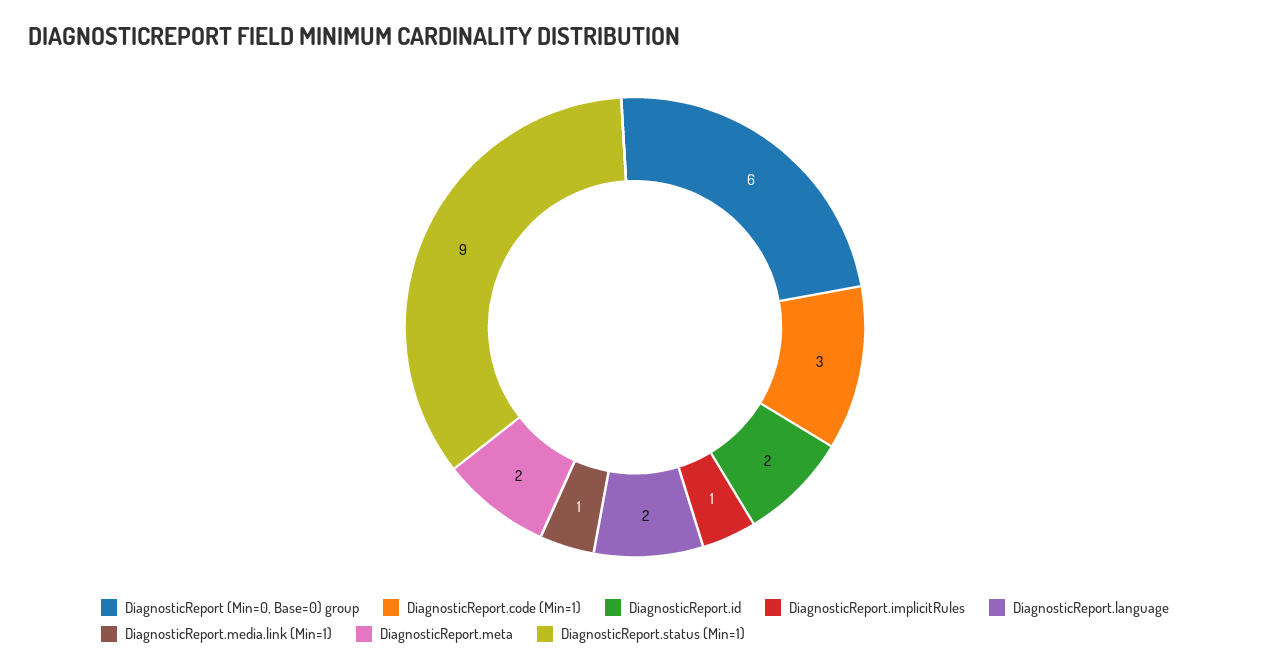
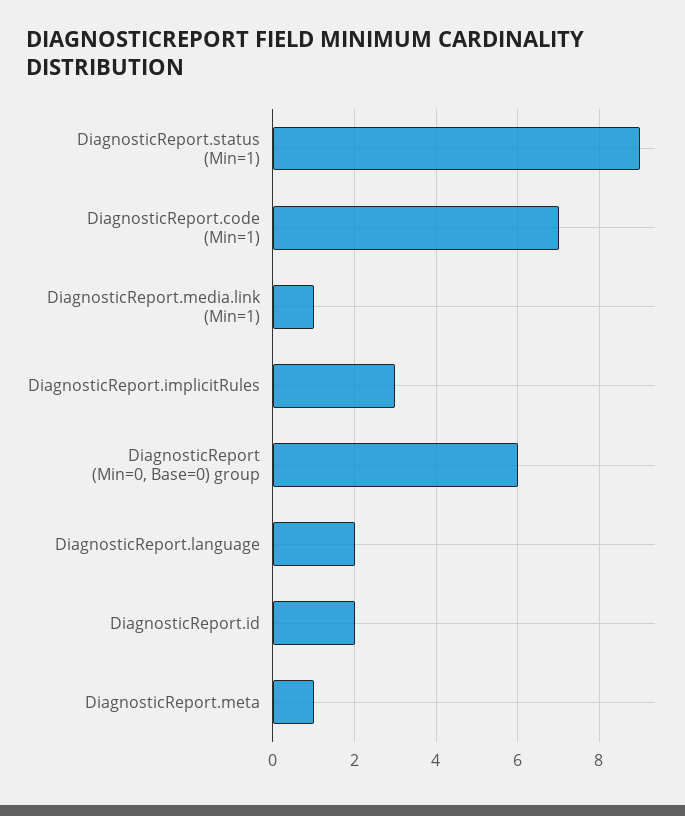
  {
    "DiagnosticReport (Min=0, Base=0) group": 6,
-   "DiagnosticReport.code (Min=1)": 3,
+   "DiagnosticReport.code (Min=1)": 7,
    "DiagnosticReport.id": 2,
-   "DiagnosticReport.implicitRules": 1,
+   "DiagnosticReport.implicitRules": 3,
    "DiagnosticReport.language": 2,
    "DiagnosticReport.media.link (Min=1)": 1,
-   "DiagnosticReport.meta": 2,
+   "DiagnosticReport.meta": 1,
    "DiagnosticReport.status (Min=1)": 9
  }

